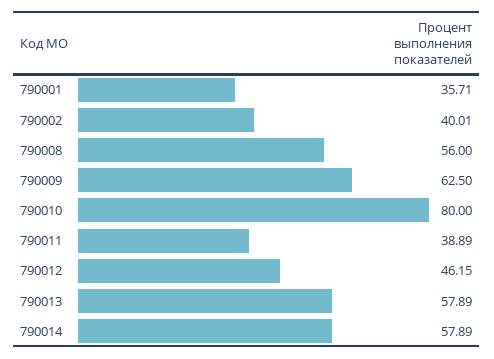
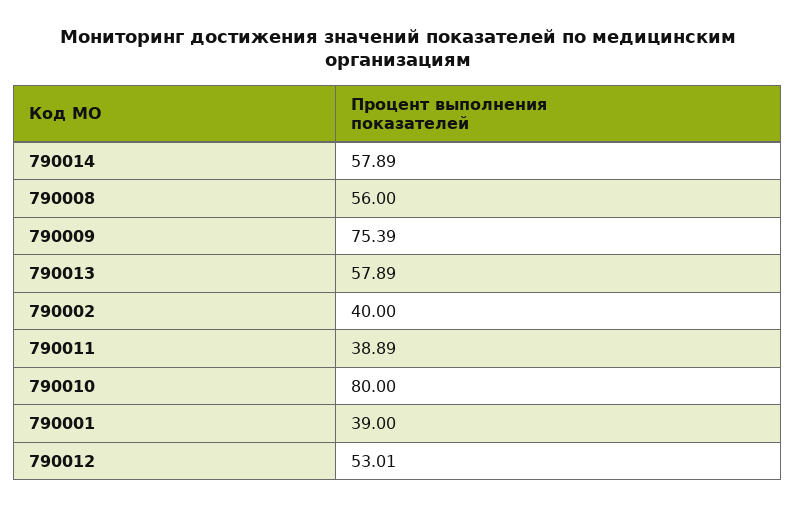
  {
-   "790001": 35.71,
+   "790001": 39,
-   "790002": 40.01,
+   "790002": 40,
    "790008": 56,
-   "790009": 62.5,
+   "790009": 75.39,
    "790010": 80,
    "790011": 38.89,
-   "790012": 46.15,
+   "790012": 53.01,
    "790013": 57.89,
    "790014": 57.89
  }

